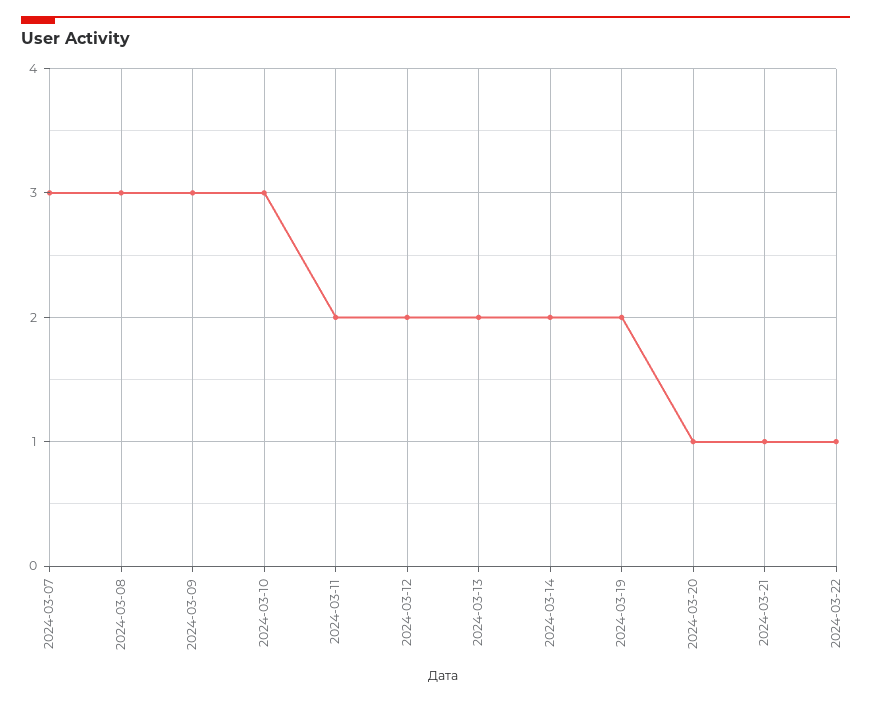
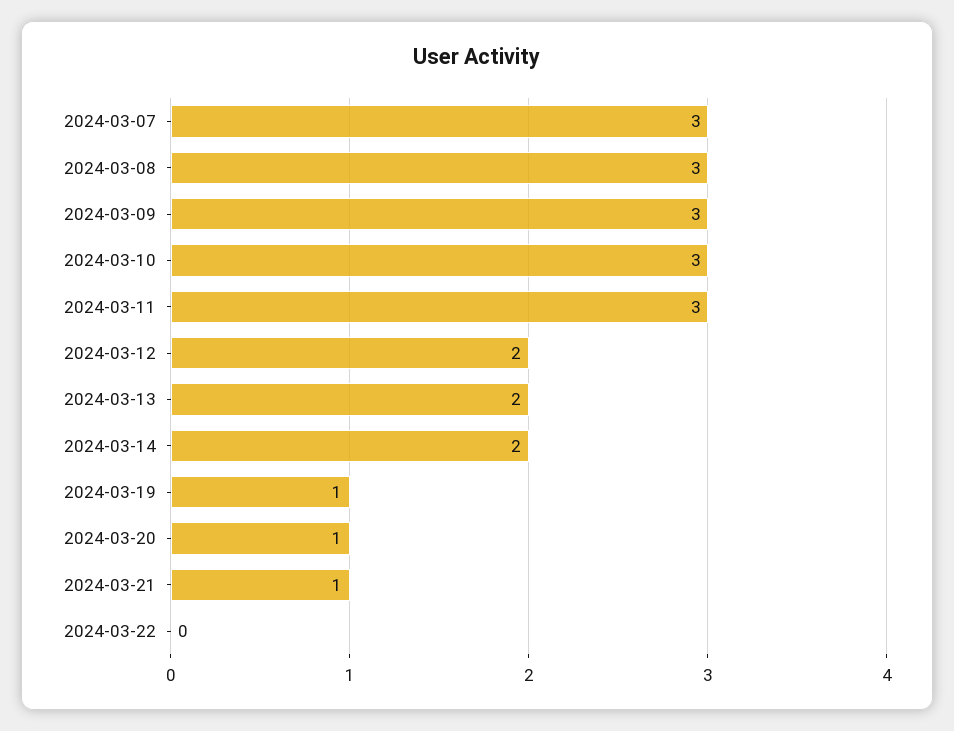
  {
    "2024-03-07": 3,
    "2024-03-08": 3,
    "2024-03-09": 3,
    "2024-03-10": 3,
-   "2024-03-11": 2,
+   "2024-03-11": 3,
    "2024-03-12": 2,
    "2024-03-13": 2,
    "2024-03-14": 2,
-   "2024-03-19": 2,
+   "2024-03-19": 1,
    "2024-03-20": 1,
    "2024-03-21": 1,
-   "2024-03-22": 1
+   "2024-03-22": 0
  }

